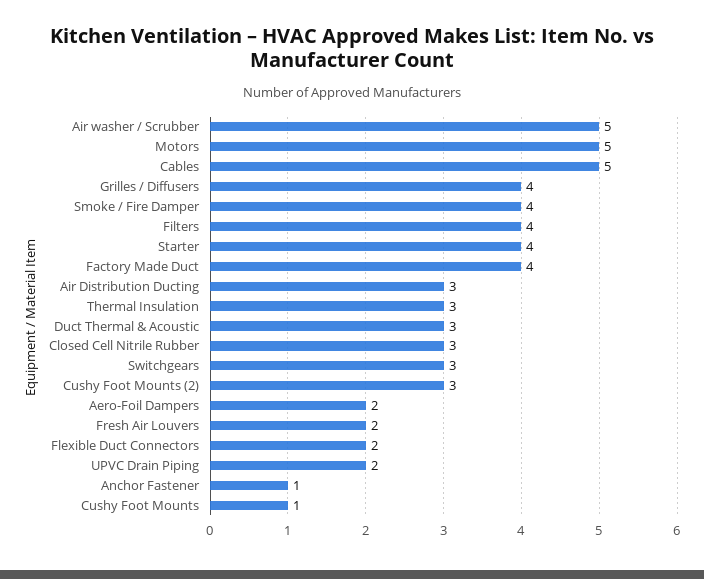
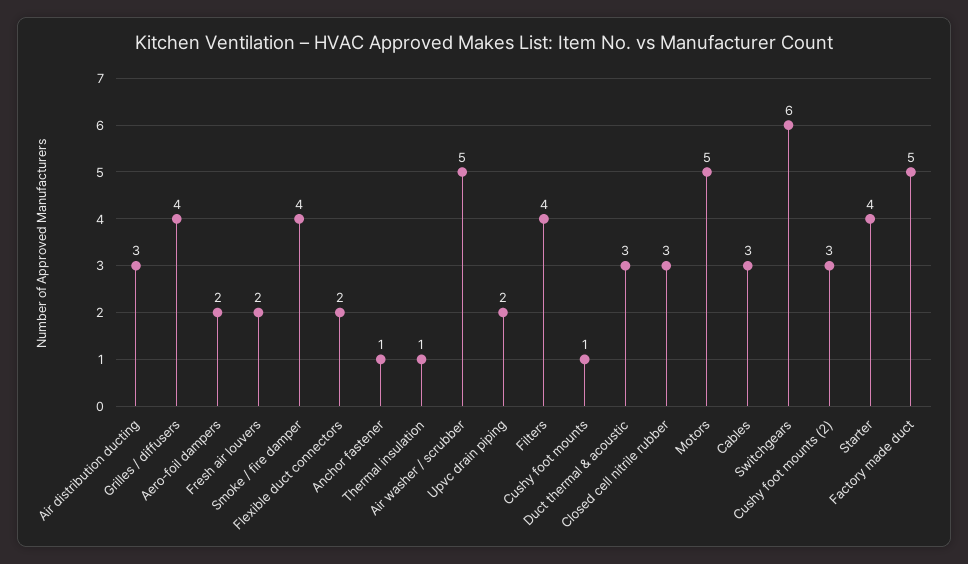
  {
    "Air washer / Scrubber": 5,
    "Motors": 5,
-   "Cables": 5,
+   "Cables": 3,
    "Grilles / Diffusers": 4,
    "Smoke / Fire Damper": 4,
    "Filters": 4,
    "Starter": 4,
-   "Factory Made Duct": 4,
+   "Factory Made Duct": 5,
    "Air Distribution Ducting": 3,
-   "Thermal Insulation": 3,
+   "Thermal Insulation": 1,
    "Duct Thermal & Acoustic": 3,
    "Closed Cell Nitrile Rubber": 3,
-   "Switchgears": 3,
+   "Switchgears": 6,
    "Cushy Foot Mounts (2)": 3,
    "Aero-Foil Dampers": 2,
    "Fresh Air Louvers": 2,
    "Flexible Duct Connectors": 2,
    "UPVC Drain Piping": 2,
    "Anchor Fastener": 1,
    "Cushy Foot Mounts": 1
  }

